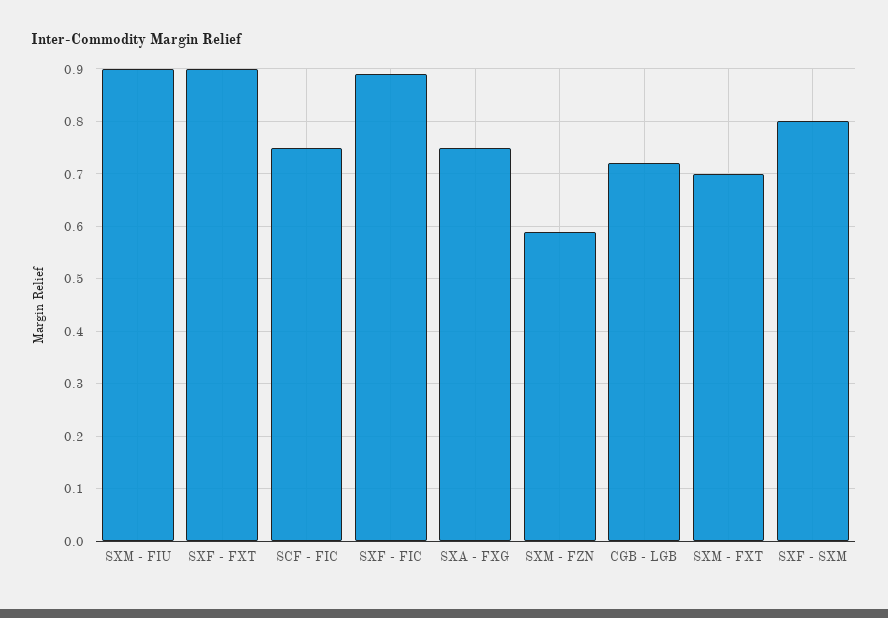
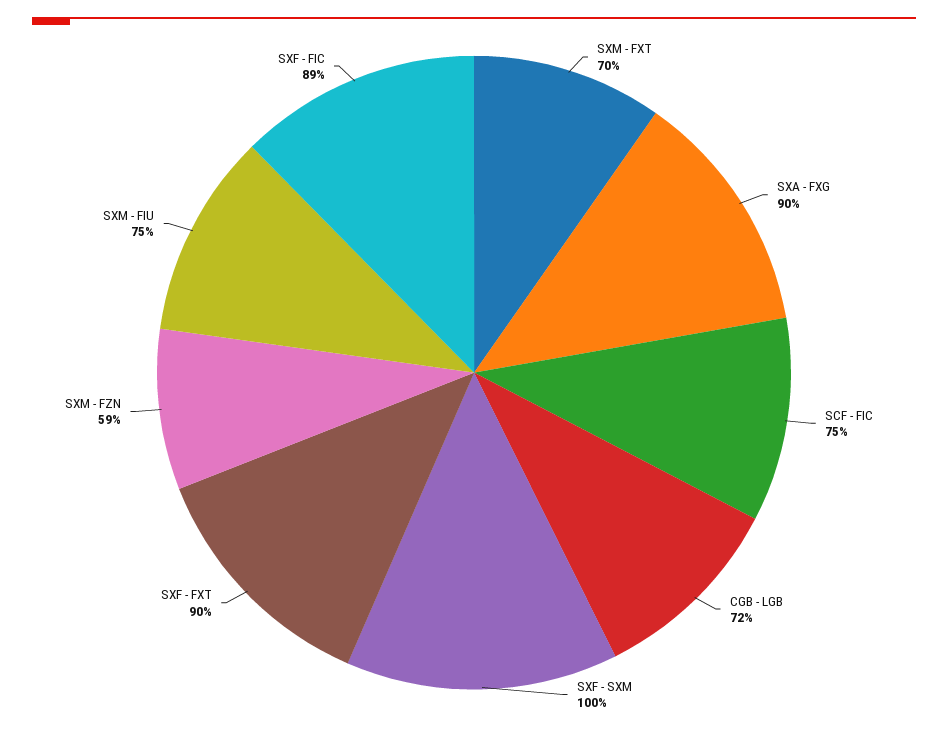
  {
-   "SXM - FIU": 0.9,
+   "SXM - FIU": 0.75,
    "SXF - FXT": 0.9,
    "SCF - FIC": 0.75,
    "SXF - FIC": 0.89,
-   "SXA - FXG": 0.75,
+   "SXA - FXG": 0.9,
    "SXM - FZN": 0.59,
    "CGB - LGB": 0.72,
    "SXM - FXT": 0.7,
-   "SXF - SXM": 0.8
+   "SXF - SXM": 1
  }

